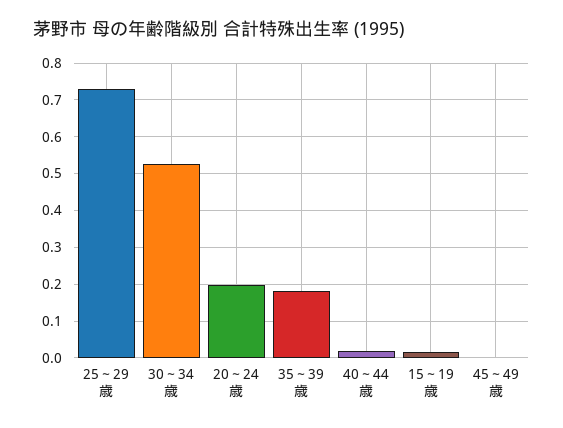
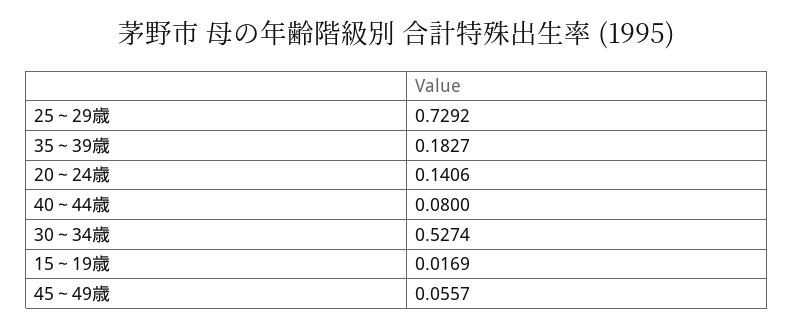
  {
    "25～29歳": 0.7292,
    "30～34歳": 0.5274,
-   "20～24歳": 0.2,
+   "20～24歳": 0.1406,
    "35～39歳": 0.1827,
-   "40～44歳": 0.02,
+   "40～44歳": 0.08,
    "15～19歳": 0.0169,
-   "45～49歳": 0
+   "45～49歳": 0.0557
  }

